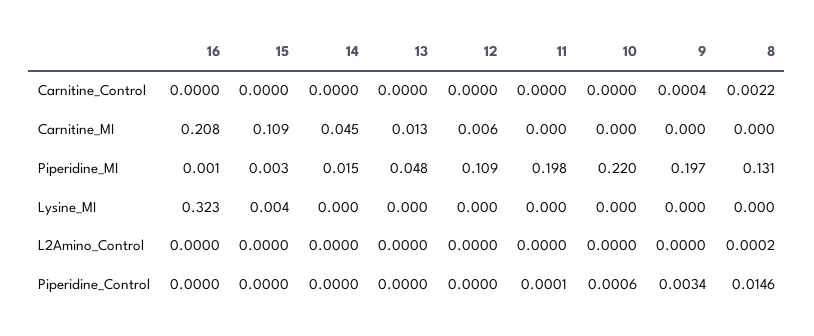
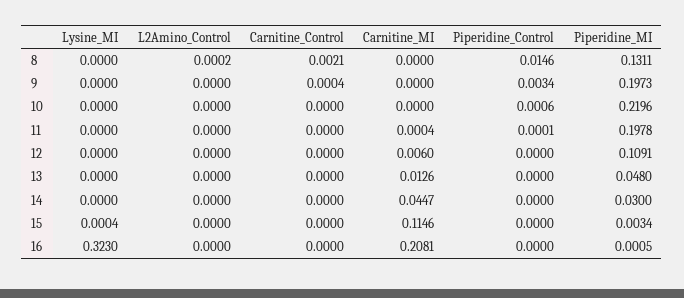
  {
    "16": {
      "Carnitine_Control": 0,
      "Carnitine_MI": 0.2081,
      "Piperidine_MI": 0.0005,
      "Lysine_MI": 0.323,
      "L2Amino_Control": 0,
      "Piperidine_Control": 0
    },
    "15": {
      "Carnitine_Control": 0,
-     "Carnitine_MI": 0.109,
+     "Carnitine_MI": 0.1146,
      "Piperidine_MI": 0.0034,
-     "Lysine_MI": 0.004,
+     "Lysine_MI": 0.0004,
      "L2Amino_Control": 0,
      "Piperidine_Control": 0
    },
    "14": {
      "Carnitine_Control": 0,
      "Carnitine_MI": 0.0447,
-     "Piperidine_MI": 0.015,
+     "Piperidine_MI": 0.03,
      "Lysine_MI": 0,
      "L2Amino_Control": 0,
      "Piperidine_Control": 0
    },
    "13": {
      "Carnitine_Control": 0,
      "Carnitine_MI": 0.0126,
      "Piperidine_MI": 0.048,
      "Lysine_MI": 0,
      "L2Amino_Control": 0,
      "Piperidine_Control": 0
    },
    "12": {
      "Carnitine_Control": 0,
      "Carnitine_MI": 0.006,
      "Piperidine_MI": 0.1091,
      "Lysine_MI": 0,
      "L2Amino_Control": 0,
      "Piperidine_Control": 0
    },
    "11": {
      "Carnitine_Control": 0,
      "Carnitine_MI": 0.0004,
      "Piperidine_MI": 0.1978,
      "Lysine_MI": 0,
      "L2Amino_Control": 0,
      "Piperidine_Control": 0.0001
    },
    "10": {
      "Carnitine_Control": 0,
      "Carnitine_MI": 0,
      "Piperidine_MI": 0.2196,
      "Lysine_MI": 0,
      "L2Amino_Control": 0,
      "Piperidine_Control": 0.0006
    },
    "9": {
      "Carnitine_Control": 0.0004,
      "Carnitine_MI": 0,
      "Piperidine_MI": 0.1973,
      "Lysine_MI": 0,
      "L2Amino_Control": 0,
      "Piperidine_Control": 0.0034
    },
    "8": {
-     "Carnitine_Control": 0.0022,
+     "Carnitine_Control": 0.0021,
      "Carnitine_MI": 0,
      "Piperidine_MI": 0.1311,
      "Lysine_MI": 0,
      "L2Amino_Control": 0.0002,
      "Piperidine_Control": 0.0146
    }
  }

